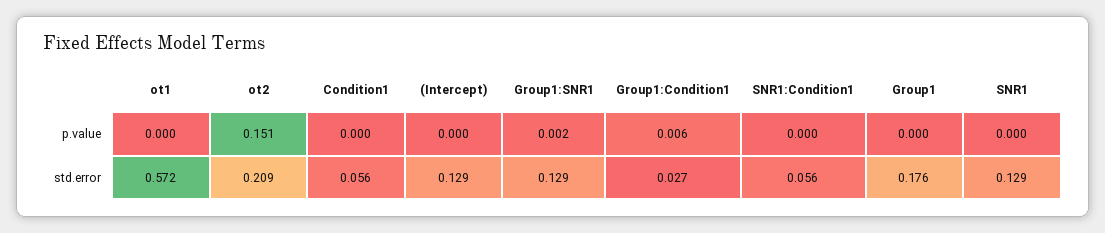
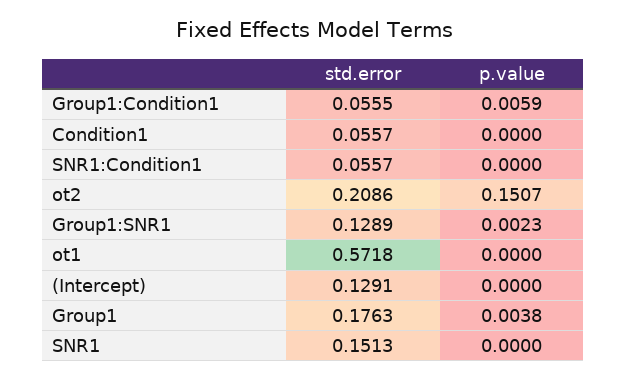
  {
    "ot1": {
      "p.value": 0,
      "std.error": 0.5718
    },
    "ot2": {
      "p.value": 0.1507,
      "std.error": 0.2086
    },
    "Condition1": {
      "p.value": 0,
      "std.error": 0.0557
    },
    "(Intercept)": {
      "p.value": 0,
      "std.error": 0.1291
    },
    "Group1:SNR1": {
      "p.value": 0.0023,
      "std.error": 0.1289
    },
    "Group1:Condition1": {
      "p.value": 0.0059,
-     "std.error": 0.027
+     "std.error": 0.0555
    },
    "SNR1:Condition1": {
      "p.value": 0,
      "std.error": 0.0557
    },
    "Group1": {
-     "p.value": 0,
+     "p.value": 0.0038,
      "std.error": 0.1763
    },
    "SNR1": {
      "p.value": 0,
-     "std.error": 0.129
+     "std.error": 0.1513
    }
  }

